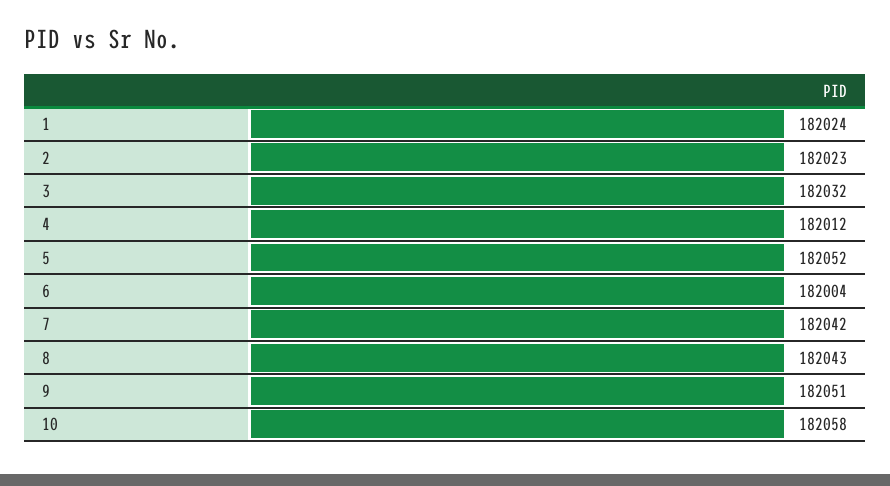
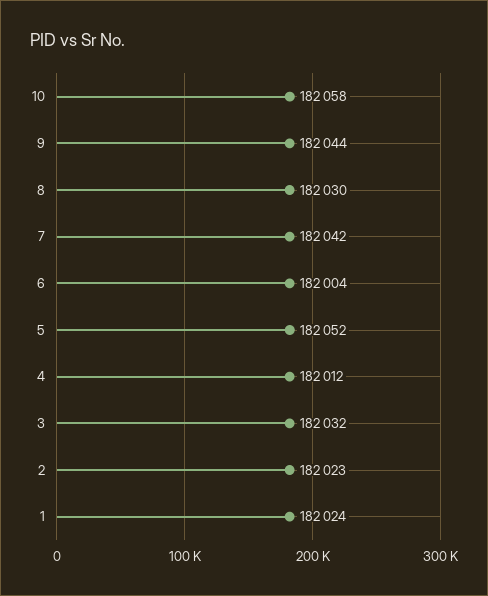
  {
    "1": 182024,
    "2": 182023,
    "3": 182032,
    "4": 182012,
    "5": 182052,
    "6": 182004,
    "7": 182042,
-   "8": 182043,
+   "8": 182030,
-   "9": 182051,
+   "9": 182044,
    "10": 182058
  }

